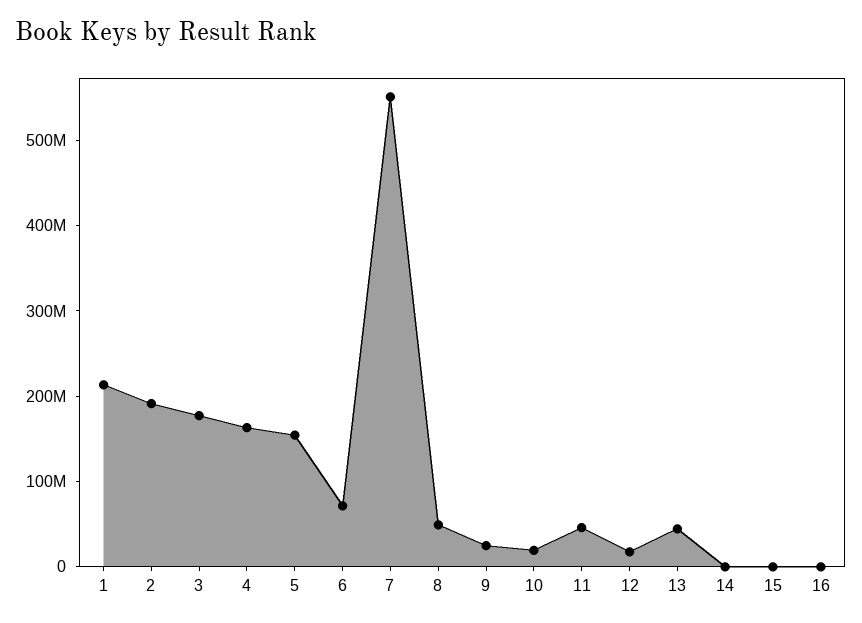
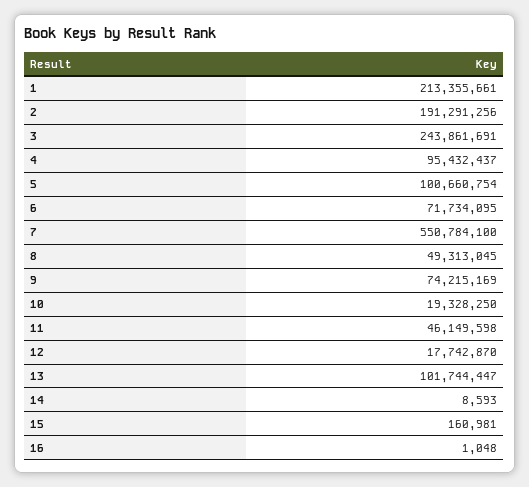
  {
    "1": 213355661,
    "2": 191291256,
-   "3": 180000000,
+   "3": 243861691,
-   "4": 160000000,
+   "4": 95432437,
-   "5": 160000000,
+   "5": 100660754,
    "6": 71734095,
    "7": 550784100,
    "8": 49313045,
-   "9": 20000000,
+   "9": 74215169,
    "10": 19328250,
    "11": 46149598,
    "12": 17742870,
-   "13": 40000000,
+   "13": 101744447,
    "14": 8593,
    "15": 160981,
    "16": 1048
  }

